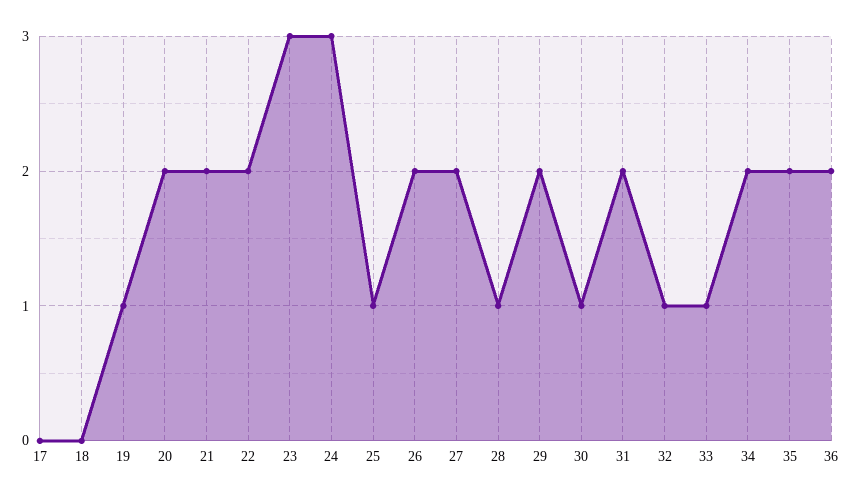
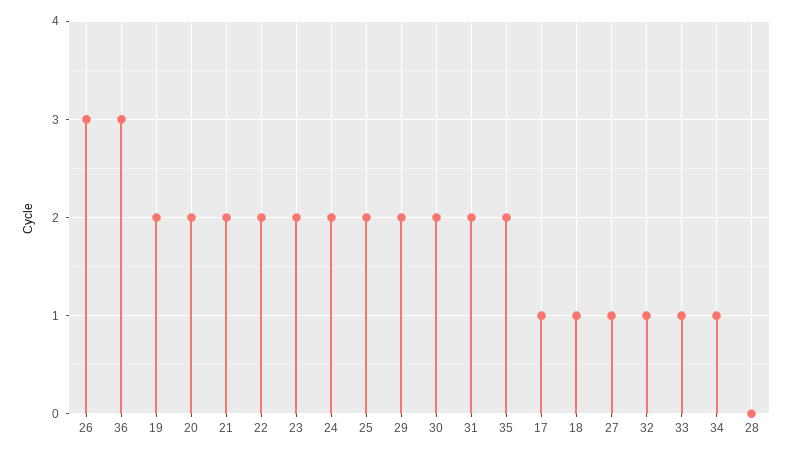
  {
-   "17": 0,
+   "17": 1,
-   "18": 0,
+   "18": 1,
-   "19": 1,
+   "19": 2,
    "20": 2,
    "21": 2,
    "22": 2,
-   "23": 3,
+   "23": 2,
-   "24": 3,
+   "24": 2,
-   "25": 1,
+   "25": 2,
-   "26": 2,
+   "26": 3,
-   "27": 2,
+   "27": 1,
-   "28": 1,
+   "28": 0,
    "29": 2,
-   "30": 1,
+   "30": 2,
    "31": 2,
    "32": 1,
    "33": 1,
-   "34": 2,
+   "34": 1,
    "35": 2,
-   "36": 2
+   "36": 3
  }

